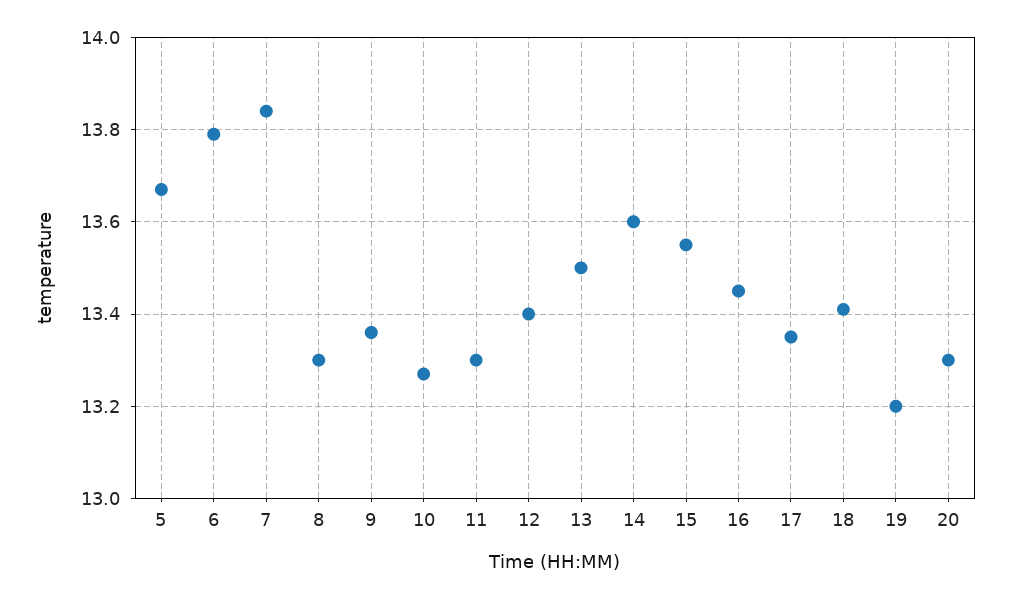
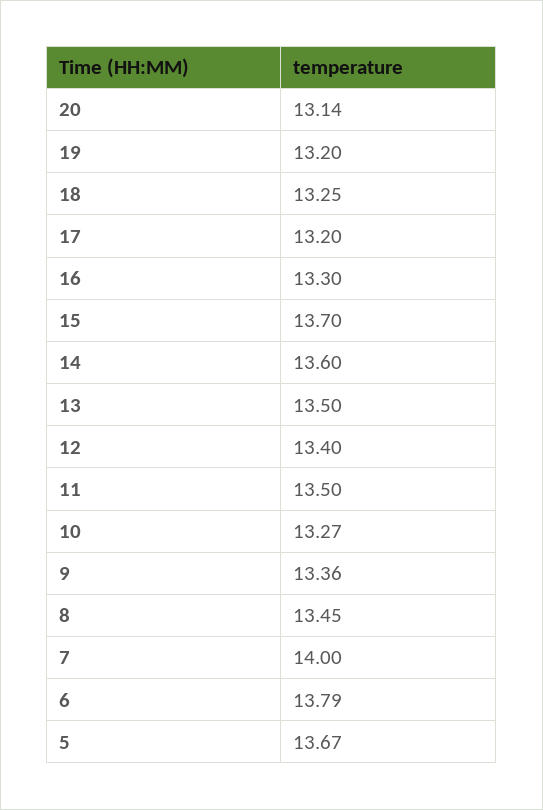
  {
    "5": 13.67,
    "6": 13.79,
-   "7": 13.85,
+   "7": 14,
-   "8": 13.3,
+   "8": 13.45,
    "9": 13.36,
    "10": 13.27,
-   "11": 13.3,
+   "11": 13.5,
    "12": 13.4,
    "13": 13.5,
    "14": 13.6,
-   "15": 13.55,
+   "15": 13.7,
-   "16": 13.45,
+   "16": 13.3,
-   "17": 13.35,
+   "17": 13.2,
-   "18": 13.4,
+   "18": 13.25,
    "19": 13.2,
-   "20": 13.3
+   "20": 13.14
  }

